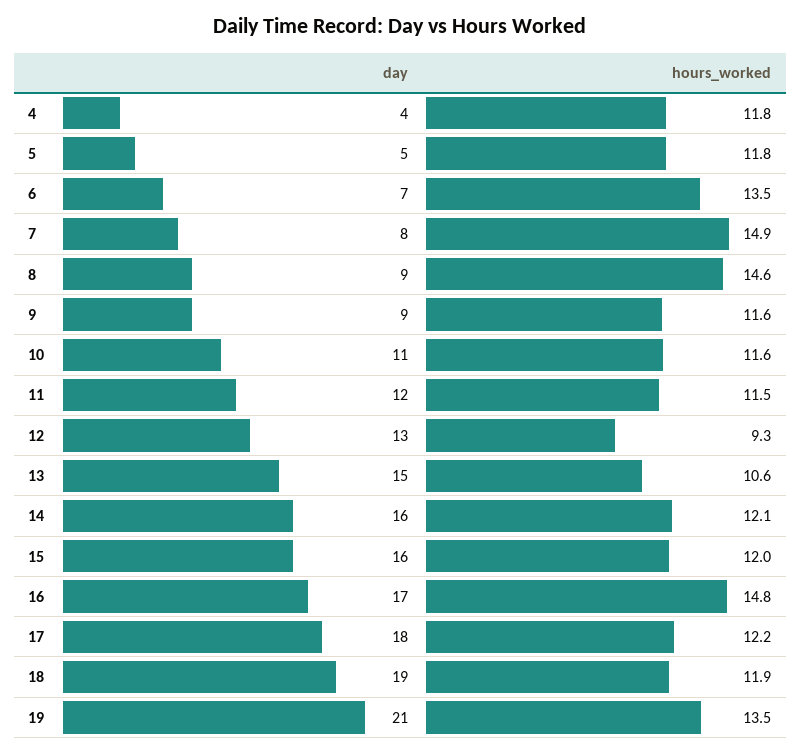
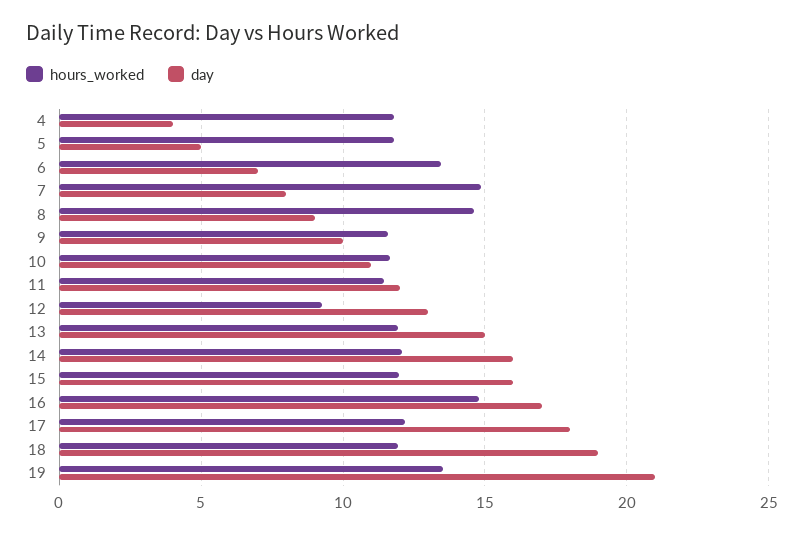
  {
    "day": {
      "4": 4,
      "5": 5,
      "6": 7,
      "7": 8,
      "8": 9,
-     "9": 9,
+     "9": 10,
      "10": 11,
      "11": 12,
      "12": 13,
      "13": 15,
      "14": 16,
      "15": 16,
      "16": 17,
      "17": 18,
      "18": 19,
      "19": 21
    },
    "hours_worked": {
      "4": 11.8,
      "5": 11.8,
      "6": 13.5,
      "7": 14.9,
      "8": 14.6,
      "9": 11.6,
      "10": 11.6,
      "11": 11.5,
      "12": 9.3,
-     "13": 10.6,
+     "13": 12,
      "14": 12.1,
      "15": 12,
      "16": 14.8,
      "17": 12.2,
      "18": 11.9,
      "19": 13.5
    }
  }

